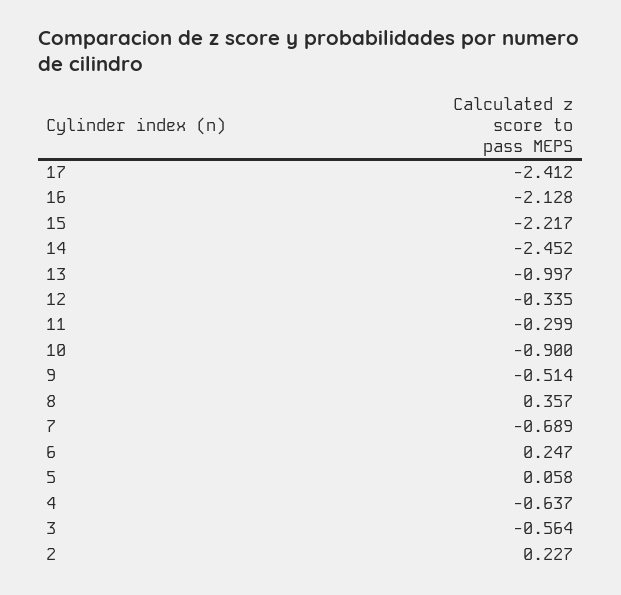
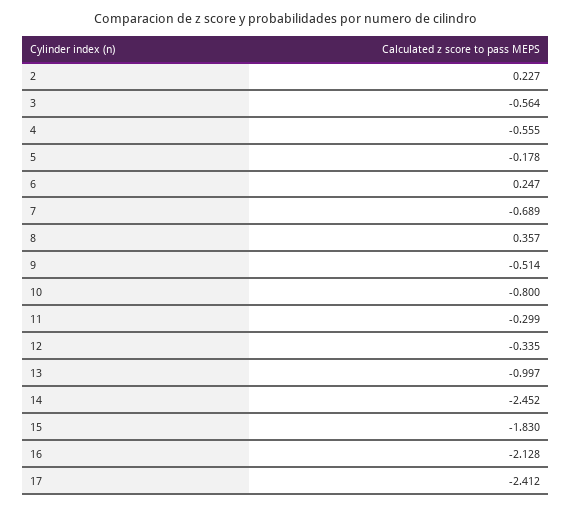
  {
    "17": -2.412,
    "16": -2.128,
-   "15": -2.217,
+   "15": -1.83,
    "14": -2.452,
    "13": -0.997,
    "12": -0.335,
    "11": -0.299,
-   "10": -0.9,
+   "10": -0.8,
    "9": -0.514,
    "8": 0.357,
    "7": -0.689,
    "6": 0.247,
-   "5": 0.058,
+   "5": -0.178,
-   "4": -0.637,
+   "4": -0.555,
    "3": -0.564,
    "2": 0.227
  }

